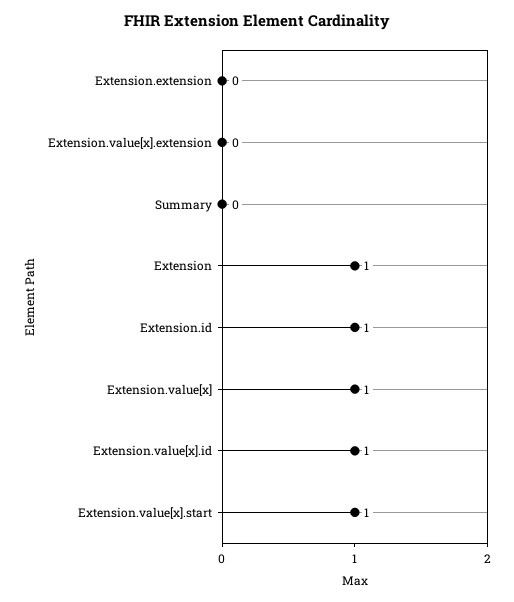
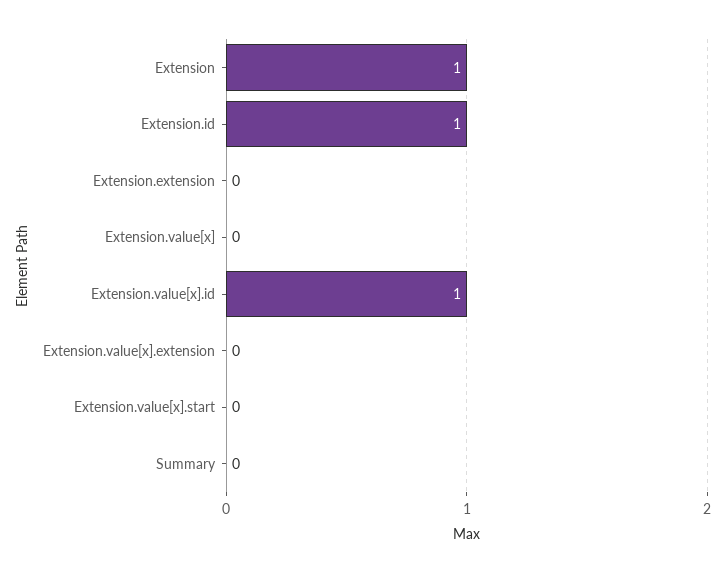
  {
    "Extension.extension": 0,
    "Extension.value[x].extension": 0,
    "Summary": 0,
    "Extension": 1,
    "Extension.id": 1,
-   "Extension.value[x]": 1,
+   "Extension.value[x]": 0,
    "Extension.value[x].id": 1,
-   "Extension.value[x].start": 1
+   "Extension.value[x].start": 0
  }

